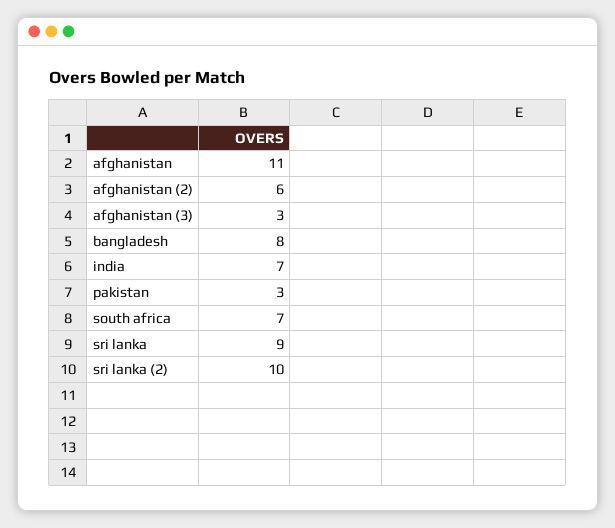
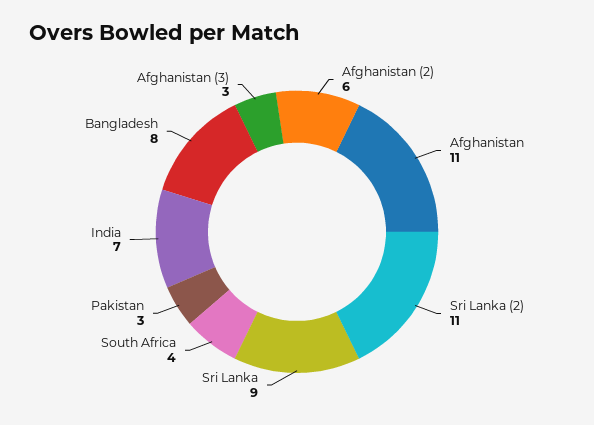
  {
    "afghanistan": 11,
    "afghanistan (2)": 6,
    "afghanistan (3)": 3,
    "bangladesh": 8,
    "india": 7,
    "pakistan": 3,
-   "south africa": 7,
+   "south africa": 4,
    "sri lanka": 9,
-   "sri lanka (2)": 10
+   "sri lanka (2)": 11
  }

